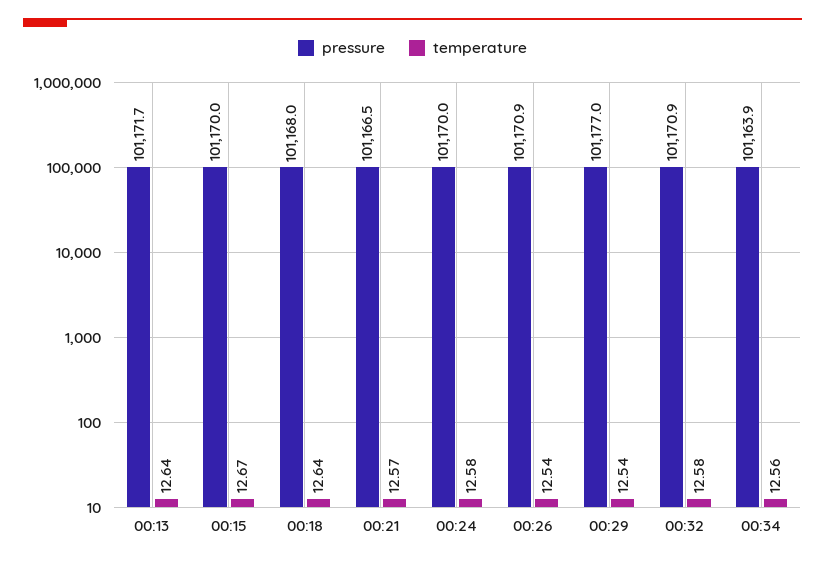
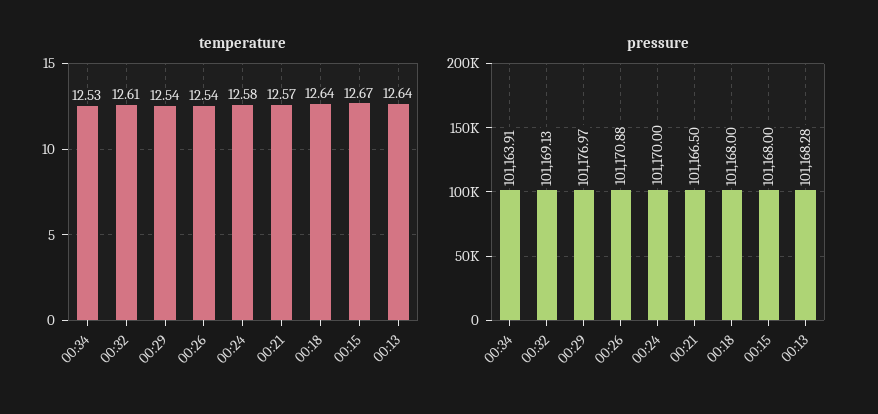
  {
    "pressure": {
-     "00:13": 101171.7,
+     "00:13": 101168.28,
-     "00:15": 101170,
+     "00:15": 101168,
      "00:18": 101168,
      "00:21": 101166.5,
      "00:24": 101170,
      "00:26": 101170.88,
      "00:29": 101176.97,
-     "00:32": 101170.9,
+     "00:32": 101169.13,
      "00:34": 101163.91
    },
    "temperature": {
      "00:13": 12.64,
      "00:15": 12.67,
      "00:18": 12.64,
      "00:21": 12.57,
      "00:24": 12.58,
      "00:26": 12.54,
      "00:29": 12.54,
-     "00:32": 12.58,
+     "00:32": 12.61,
-     "00:34": 12.56
+     "00:34": 12.53
    }
  }

